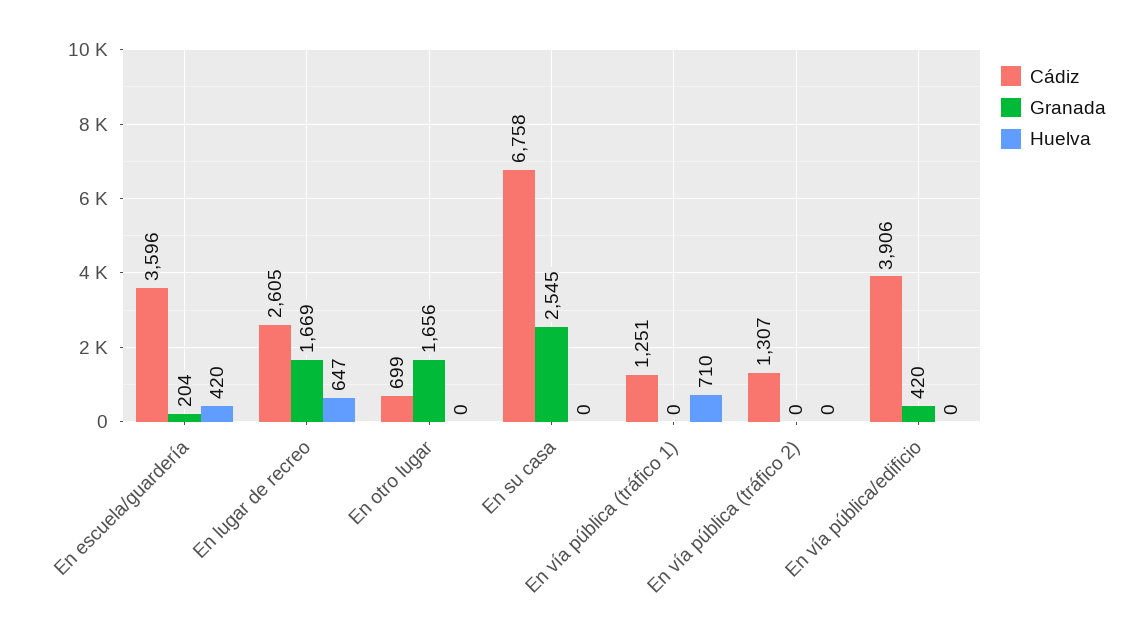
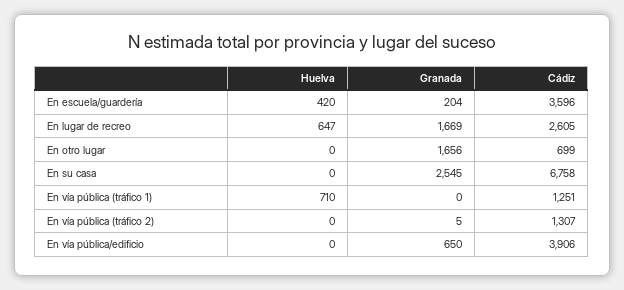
  {
    "Cádiz": {
      "En escuela/guardería": 3596,
      "En lugar de recreo": 2605,
      "En otro lugar": 699,
      "En su casa": 6758,
      "En vía pública (tráfico 1)": 1251,
      "En vía pública (tráfico 2)": 1307,
      "En vía pública/edificio": 3906
    },
    "Granada": {
      "En escuela/guardería": 204,
      "En lugar de recreo": 1669,
      "En otro lugar": 1656,
      "En su casa": 2545,
      "En vía pública (tráfico 1)": 0,
-     "En vía pública (tráfico 2)": 0,
+     "En vía pública (tráfico 2)": 5,
-     "En vía pública/edificio": 420
+     "En vía pública/edificio": 650
    },
    "Huelva": {
      "En escuela/guardería": 420,
      "En lugar de recreo": 647,
      "En otro lugar": 0,
      "En su casa": 0,
      "En vía pública (tráfico 1)": 710,
      "En vía pública (tráfico 2)": 0,
      "En vía pública/edificio": 0
    }
  }

